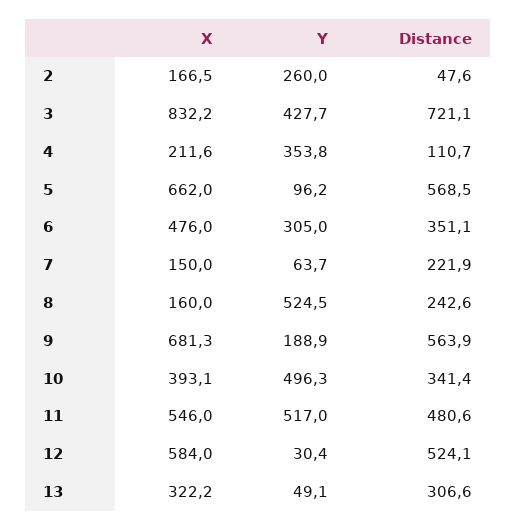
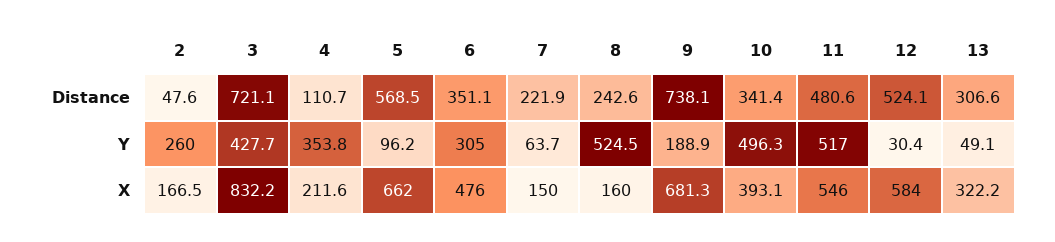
  {
    "X": {
      "2": 166.5,
      "3": 832.2,
      "4": 211.6,
      "5": 662,
      "6": 476,
      "7": 150,
      "8": 160,
      "9": 681.3,
      "10": 393.1,
      "11": 546,
      "12": 584,
      "13": 322.2
    },
    "Y": {
      "2": 260,
      "3": 427.7,
      "4": 353.8,
      "5": 96.2,
      "6": 305,
      "7": 63.7,
      "8": 524.5,
      "9": 188.9,
      "10": 496.3,
      "11": 517,
      "12": 30.4,
      "13": 49.1
    },
    "Distance": {
      "2": 47.6,
      "3": 721.1,
      "4": 110.7,
      "5": 568.5,
      "6": 351.1,
      "7": 221.9,
      "8": 242.6,
-     "9": 563.9,
+     "9": 738.1,
      "10": 341.4,
      "11": 480.6,
      "12": 524.1,
      "13": 306.6
    }
  }

